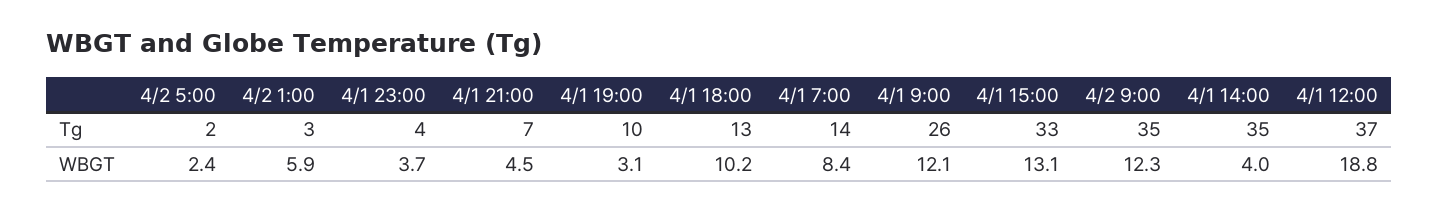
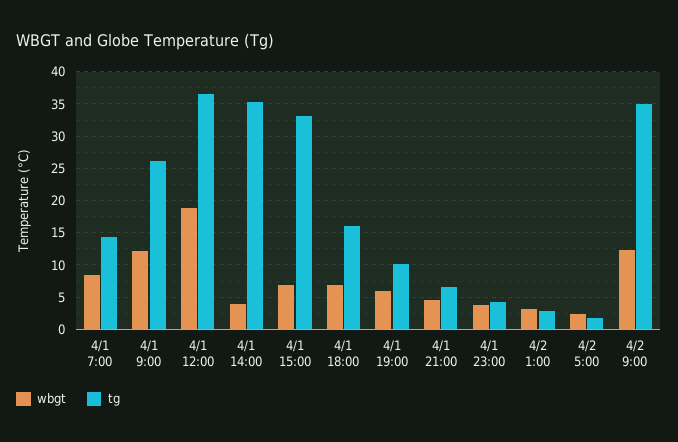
  {
    "Tg": {
      "4/2 5:00": 2,
      "4/2 1:00": 3,
      "4/1 23:00": 4,
      "4/1 21:00": 7,
      "4/1 19:00": 10,
-     "4/1 18:00": 13,
+     "4/1 18:00": 16,
      "4/1 7:00": 14,
      "4/1 9:00": 26,
      "4/1 15:00": 33,
      "4/2 9:00": 35,
      "4/1 14:00": 35,
      "4/1 12:00": 37
    },
    "WBGT": {
      "4/2 5:00": 2.4,
-     "4/2 1:00": 5.9,
+     "4/2 1:00": 3,
      "4/1 23:00": 3.7,
      "4/1 21:00": 4.5,
-     "4/1 19:00": 3.1,
+     "4/1 19:00": 6,
-     "4/1 18:00": 10.2,
+     "4/1 18:00": 7,
      "4/1 7:00": 8.4,
      "4/1 9:00": 12.1,
-     "4/1 15:00": 13.1,
+     "4/1 15:00": 7,
      "4/2 9:00": 12.3,
      "4/1 14:00": 4,
      "4/1 12:00": 18.8
    }
  }

